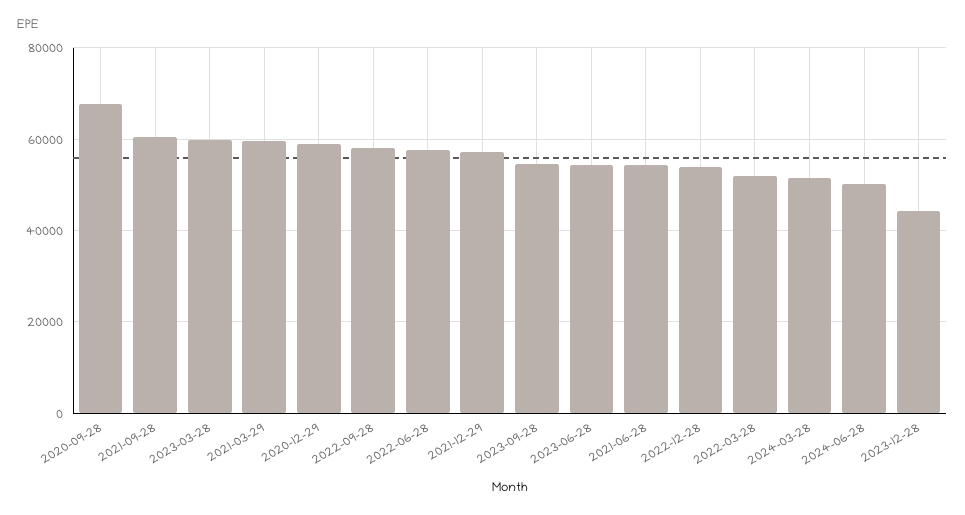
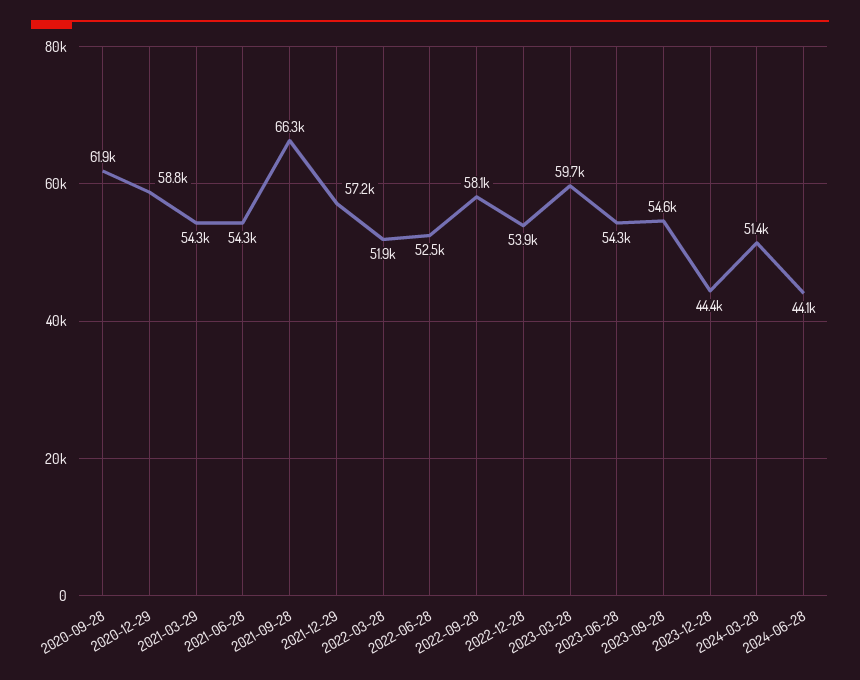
  {
-   "2020-09-28": 68000,
+   "2020-09-28": 61900,
-   "2021-09-28": 60000,
+   "2021-09-28": 66300,
    "2023-03-28": 59700,
-   "2021-03-29": 60000,
+   "2021-03-29": 54300,
    "2020-12-29": 58800,
    "2022-09-28": 58100,
-   "2022-06-28": 58000,
+   "2022-06-28": 52500,
    "2021-12-29": 57200,
    "2023-09-28": 54600,
    "2023-06-28": 54300,
    "2021-06-28": 54300,
    "2022-12-28": 53900,
    "2022-03-28": 51900,
    "2024-03-28": 51400,
-   "2024-06-28": 50000,
+   "2024-06-28": 44100,
    "2023-12-28": 44400
  }

